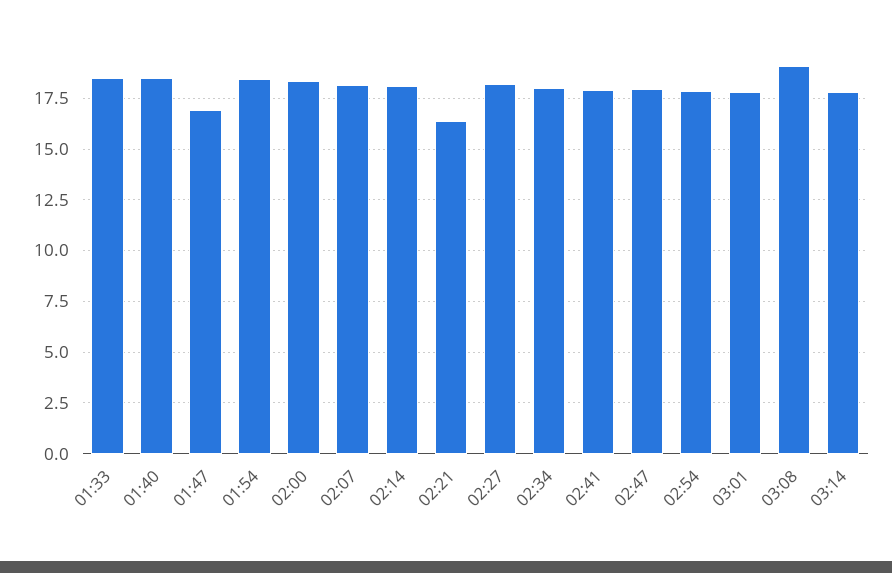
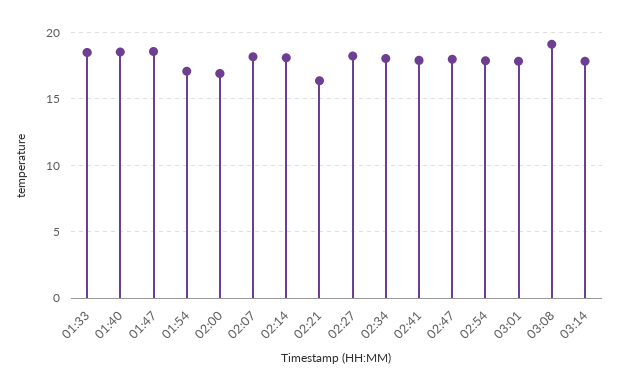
  {
    "01:33": 18.5,
    "01:40": 18.5,
-   "01:47": 17,
+   "01:47": 18.5,
-   "01:54": 18.5,
+   "01:54": 17,
-   "02:00": 18.5,
+   "02:00": 17,
    "02:07": 18,
    "02:14": 18,
    "02:21": 16.5,
    "02:27": 18,
    "02:34": 18,
    "02:41": 18,
    "02:47": 18,
    "02:54": 18,
    "03:01": 18,
    "03:08": 19,
    "03:14": 18
  }

